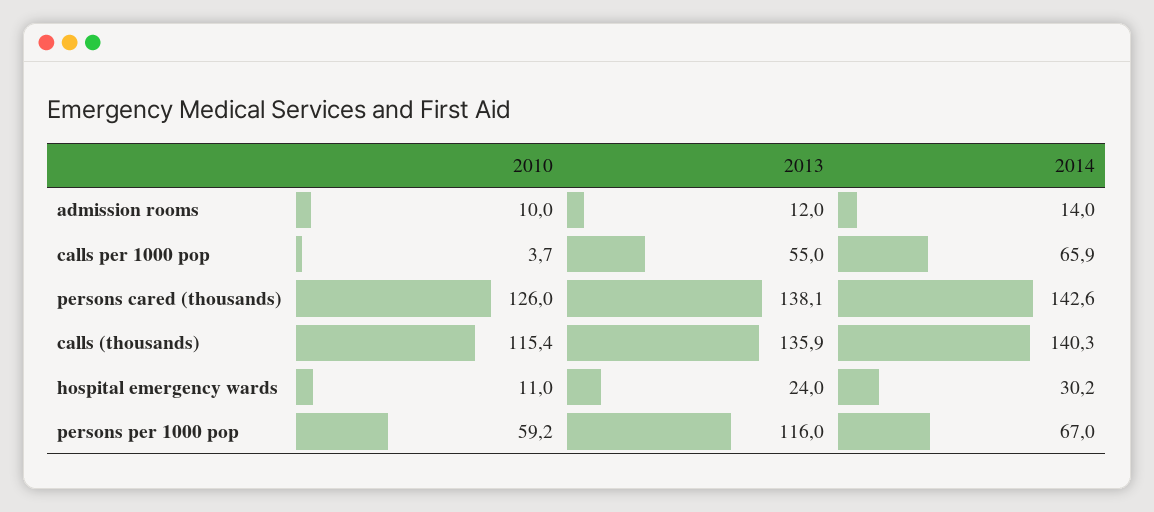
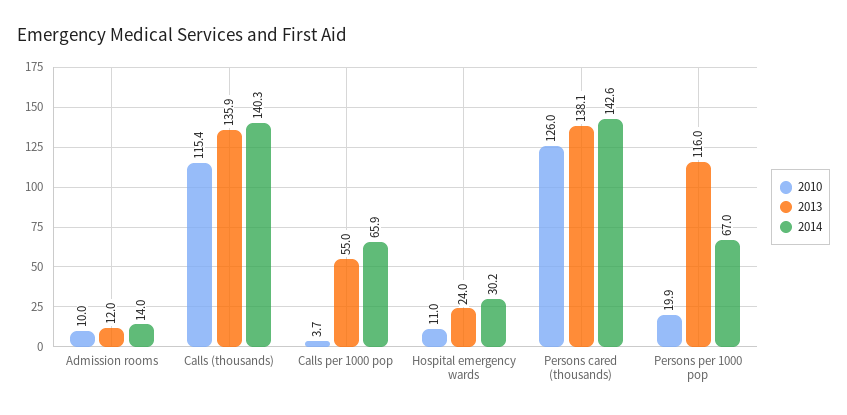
  {
    "2010": {
      "admission rooms": 10,
      "calls per 1000 pop": 3.7,
      "persons cared (thousands)": 126,
      "calls (thousands)": 115.4,
      "hospital emergency wards": 11,
-     "persons per 1000 pop": 59.2
+     "persons per 1000 pop": 19.9
    },
    "2013": {
      "admission rooms": 12,
      "calls per 1000 pop": 55,
      "persons cared (thousands)": 138.1,
      "calls (thousands)": 135.9,
      "hospital emergency wards": 24,
      "persons per 1000 pop": 116
    },
    "2014": {
      "admission rooms": 14,
      "calls per 1000 pop": 65.9,
      "persons cared (thousands)": 142.6,
      "calls (thousands)": 140.3,
      "hospital emergency wards": 30.2,
      "persons per 1000 pop": 67
    }
  }

